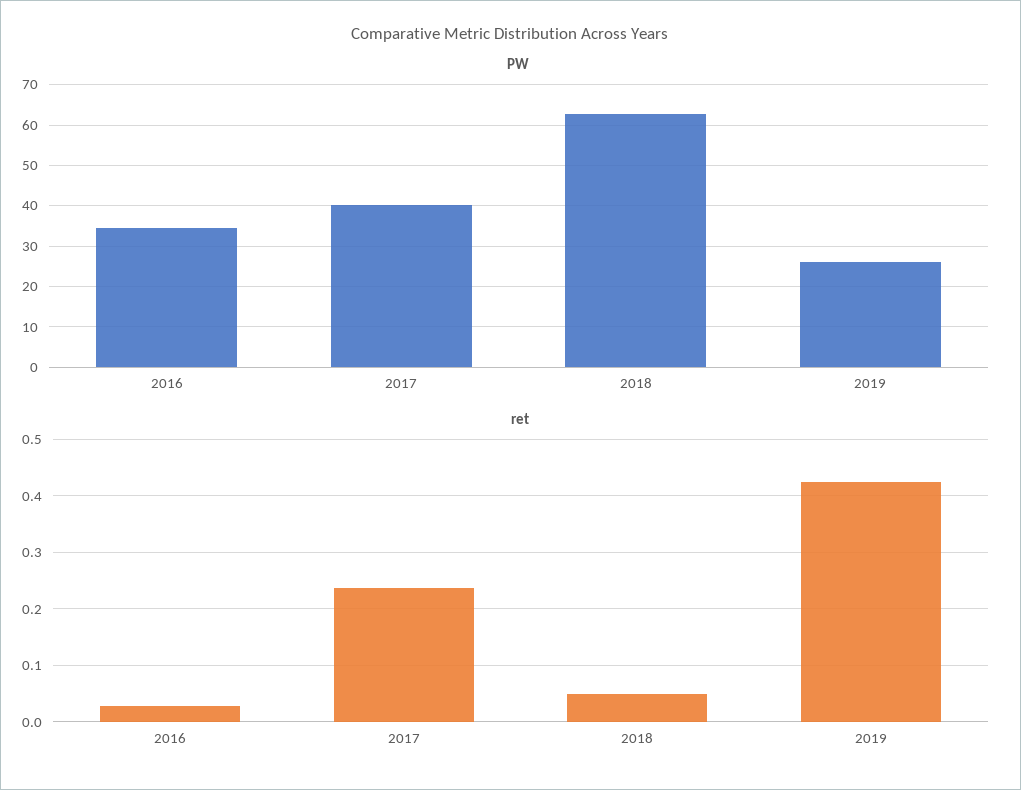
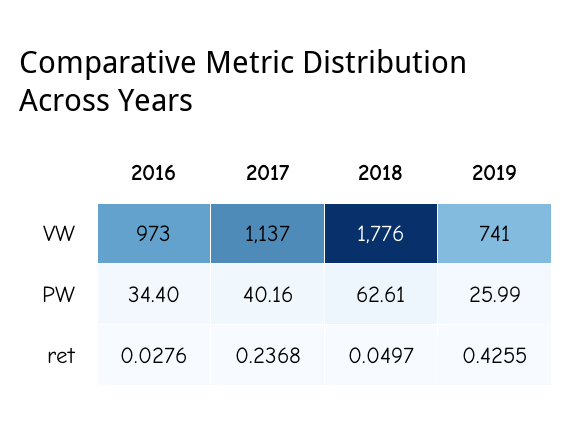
  {
    "PW": {
      "2016": 34.4,
      "2017": 40.16,
      "2018": 62.61,
      "2019": 25.99
    },
    "ret": {
      "2016": 0.0276,
      "2017": 0.2368,
      "2018": 0.0497,
      "2019": 0.4255
-   }
+   },
+   "VW": {
+     "2016": 973,
+     "2017": 1137,
+     "2018": 1776,
+     "2019": 741
+   }
  }

